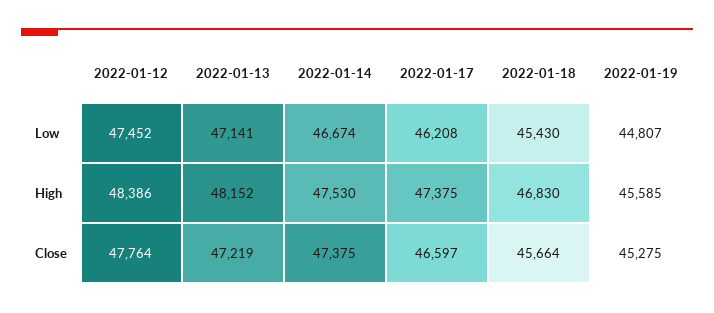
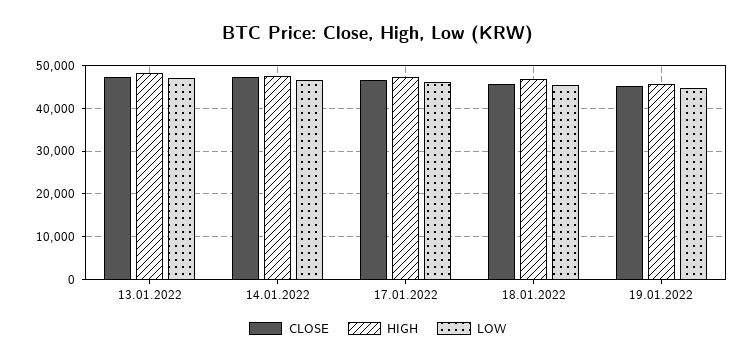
  {
    "Low": {
-     "2022-01-12": 47452,
      "2022-01-13": 47141,
      "2022-01-14": 46674,
      "2022-01-17": 46208,
      "2022-01-18": 45430,
      "2022-01-19": 44807
    },
    "High": {
-     "2022-01-12": 48386,
      "2022-01-13": 48152,
      "2022-01-14": 47530,
      "2022-01-17": 47375,
      "2022-01-18": 46830,
      "2022-01-19": 45585
    },
    "Close": {
-     "2022-01-12": 47764,
      "2022-01-13": 47219,
      "2022-01-14": 47375,
      "2022-01-17": 46597,
      "2022-01-18": 45664,
      "2022-01-19": 45275
    }
  }

